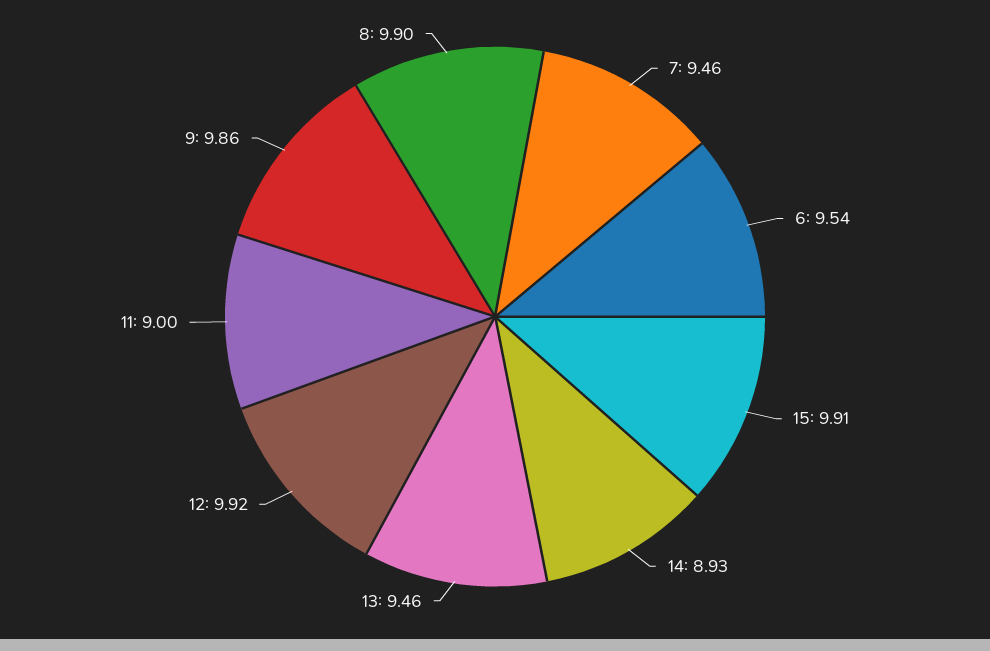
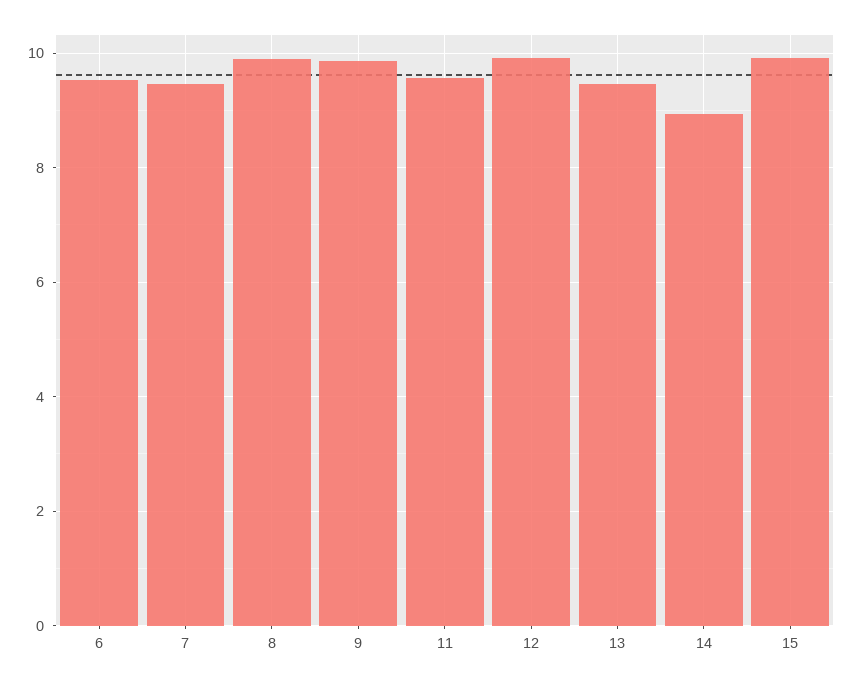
  {
    "7": 9.46,
    "6": 9.54,
    "15": 9.91,
    "14": 8.93,
    "13": 9.46,
    "12": 9.92,
-   "11": 9,
+   "11": 9.6,
    "9": 9.86,
    "8": 9.9
  }

